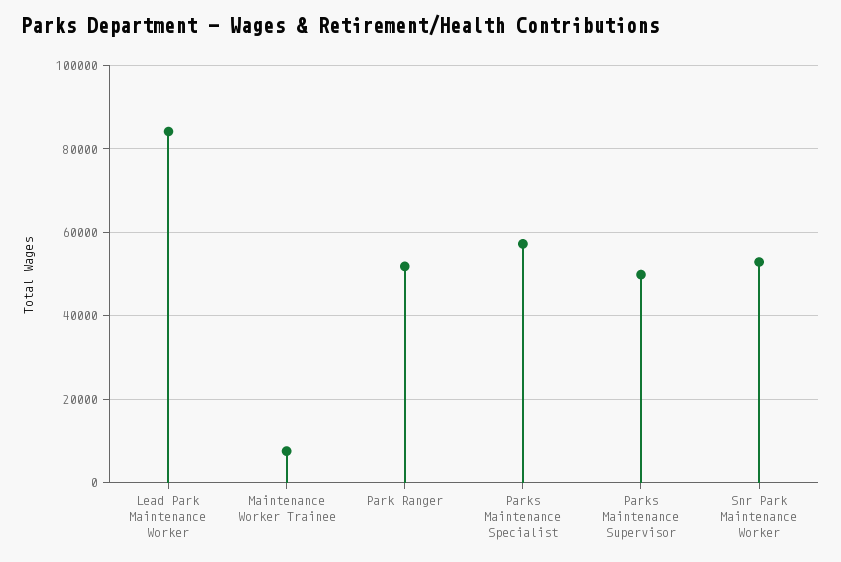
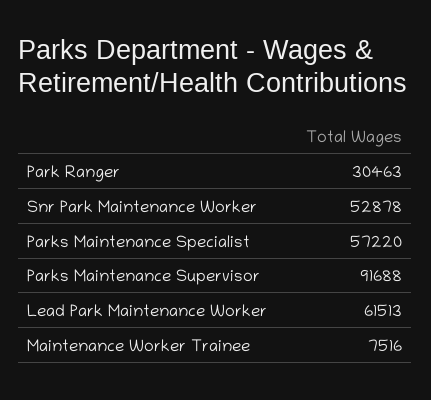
  {
-   "Lead Park Maintenance Worker": 84000,
+   "Lead Park Maintenance Worker": 61513,
    "Maintenance Worker Trainee": 7516,
-   "Park Ranger": 52000,
+   "Park Ranger": 30463,
    "Parks Maintenance Specialist": 57220,
-   "Parks Maintenance Supervisor": 50000,
+   "Parks Maintenance Supervisor": 91688,
    "Snr Park Maintenance Worker": 52878
  }

